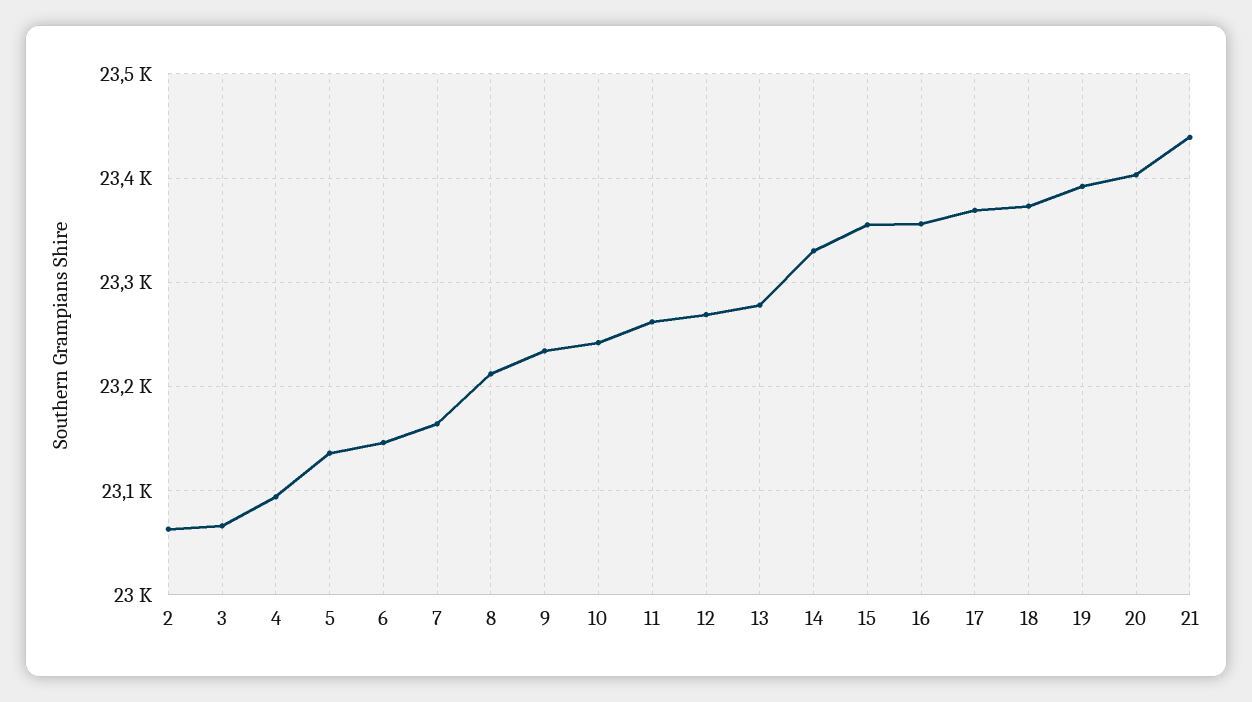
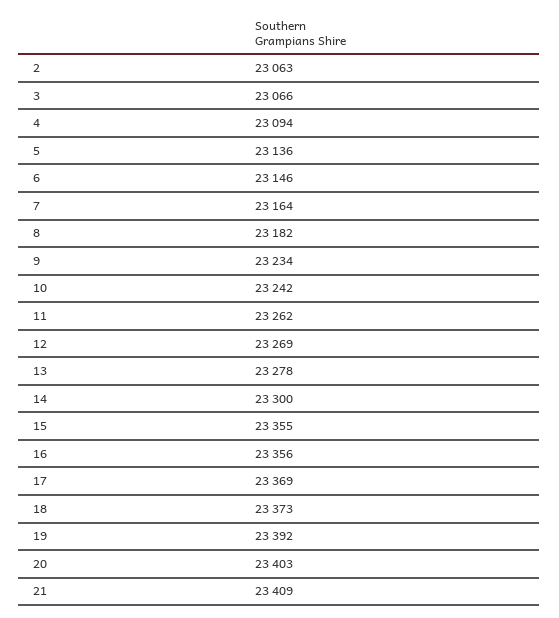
  {
    "2": 23063,
    "3": 23066,
    "4": 23094,
    "5": 23136,
    "6": 23146,
    "7": 23164,
-   "8": 23210,
+   "8": 23182,
    "9": 23234,
    "10": 23242,
    "11": 23262,
    "12": 23269,
    "13": 23278,
-   "14": 23330,
+   "14": 23300,
    "15": 23355,
    "16": 23356,
    "17": 23369,
    "18": 23373,
    "19": 23392,
    "20": 23403,
-   "21": 23440
+   "21": 23409
  }

